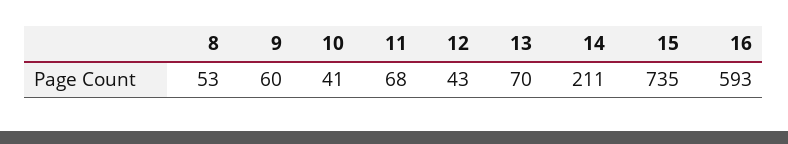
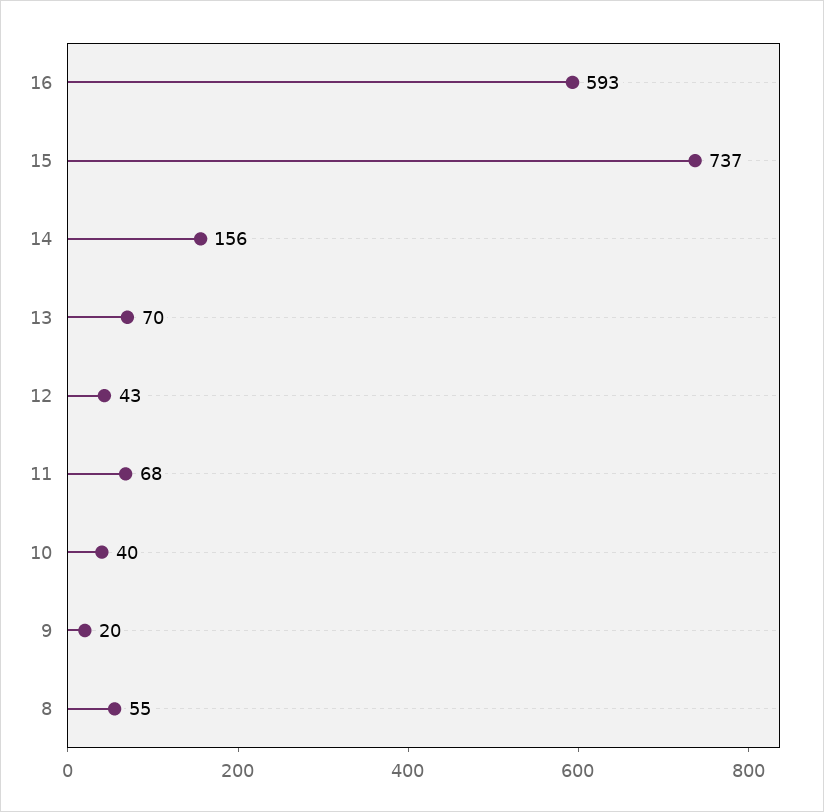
  {
-   "8": 53,
+   "8": 55,
-   "9": 60,
+   "9": 20,
-   "10": 41,
+   "10": 40,
    "11": 68,
    "12": 43,
    "13": 70,
-   "14": 211,
+   "14": 156,
-   "15": 735,
+   "15": 737,
    "16": 593
  }

